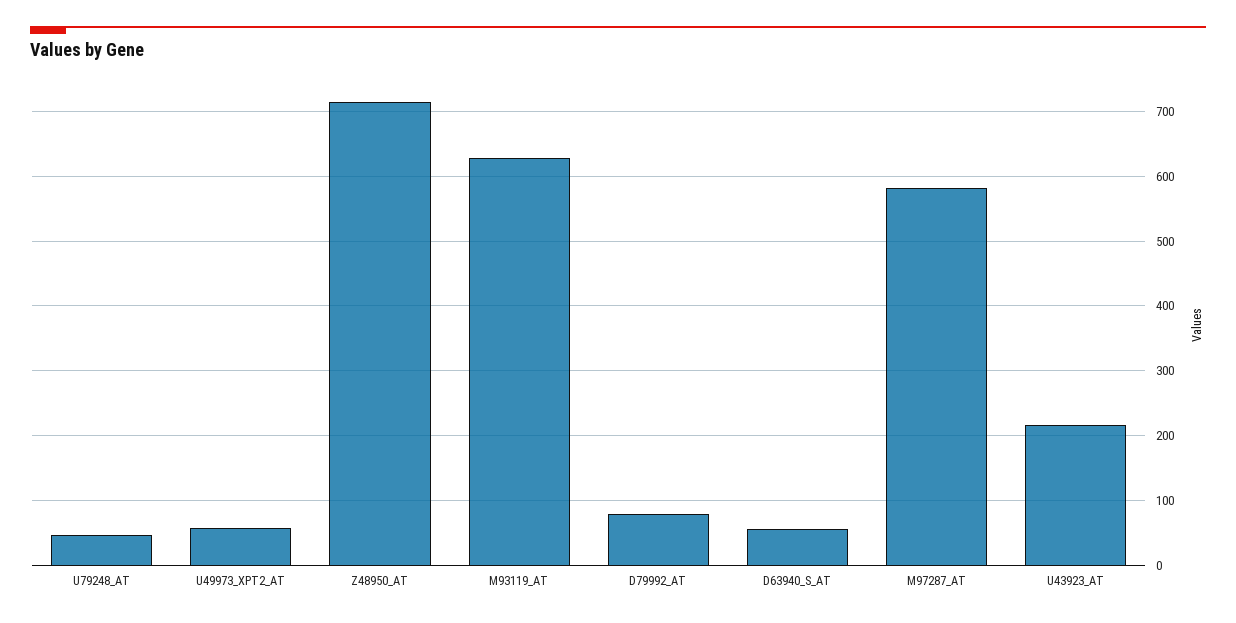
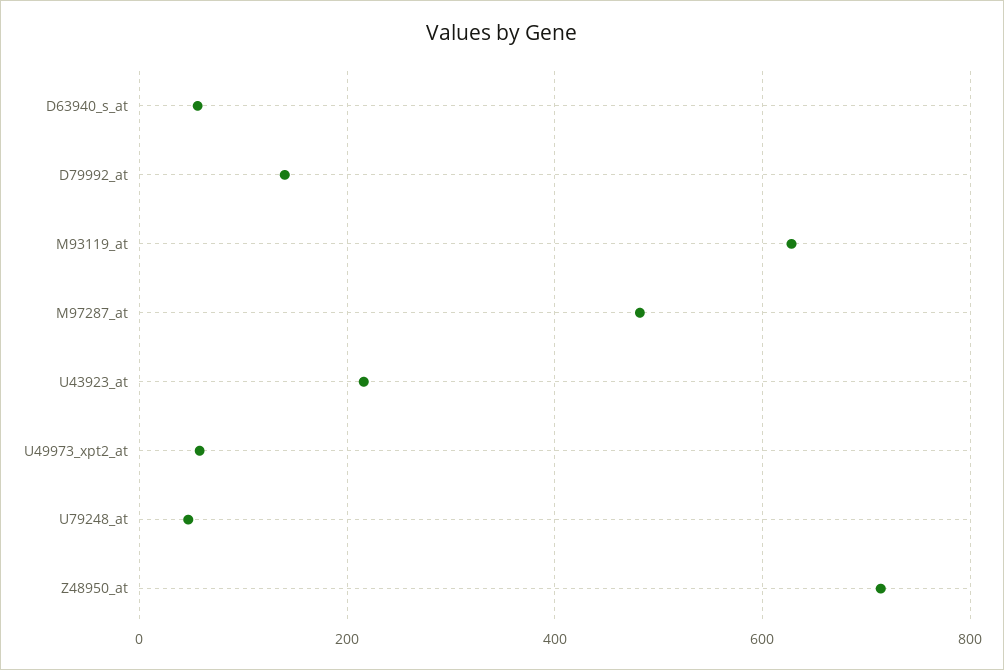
  {
    "U79248_AT": 50,
    "U49973_XPT2_AT": 60,
    "Z48950_AT": 710,
    "M93119_AT": 630,
-   "D79992_AT": 80,
+   "D79992_AT": 140,
    "D63940_S_AT": 60,
-   "M97287_AT": 580,
+   "M97287_AT": 480,
    "U43923_AT": 220
  }

